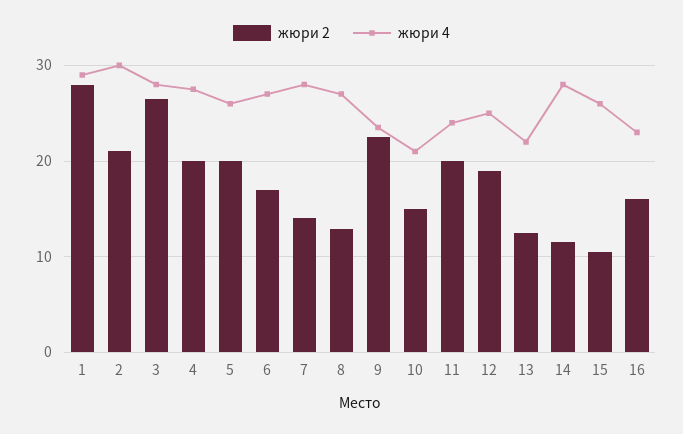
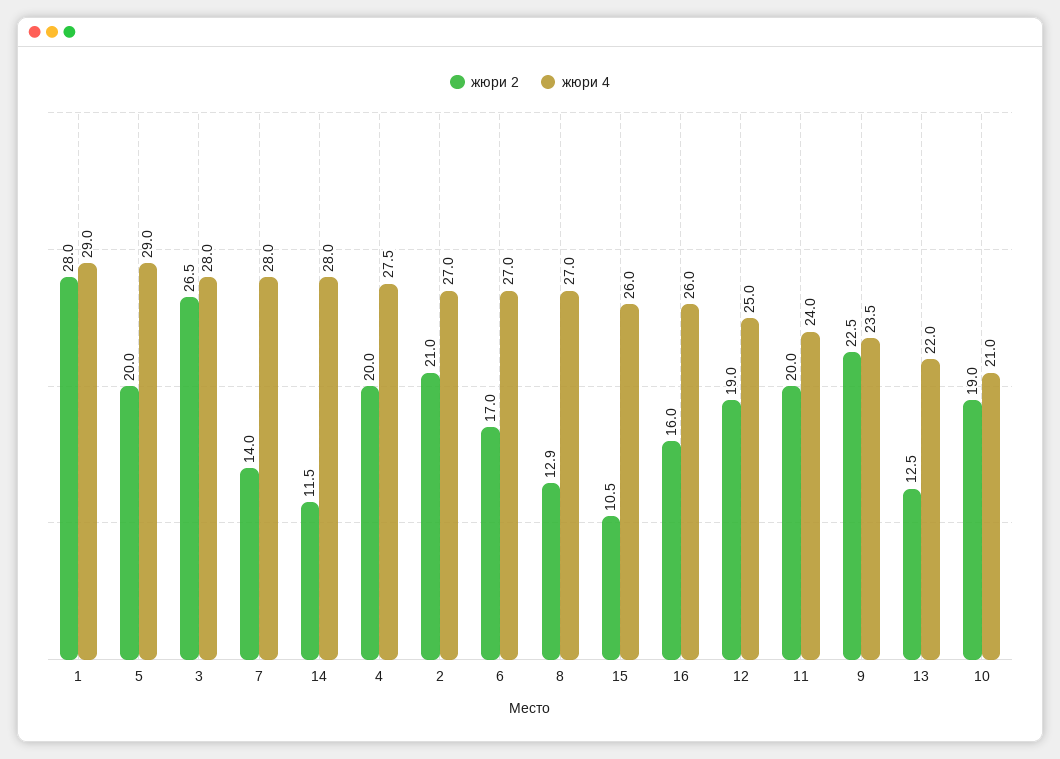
  {
    "жюри 2": {
      "1": 28,
      "2": 21,
      "3": 26.5,
      "4": 20,
      "5": 20,
      "6": 17,
      "7": 14,
      "8": 12.9,
      "9": 22.5,
-     "10": 15,
+     "10": 19,
      "11": 20,
      "12": 19,
      "13": 12.5,
      "14": 11.5,
      "15": 10.5,
      "16": 16
    },
    "жюри 4": {
      "1": 29,
-     "2": 30,
+     "2": 27,
      "3": 28,
      "4": 27.5,
-     "5": 26,
+     "5": 29,
      "6": 27,
      "7": 28,
      "8": 27,
      "9": 23.5,
      "10": 21,
      "11": 24,
      "12": 25,
      "13": 22,
      "14": 28,
      "15": 26,
-     "16": 23
+     "16": 26
    }
  }

